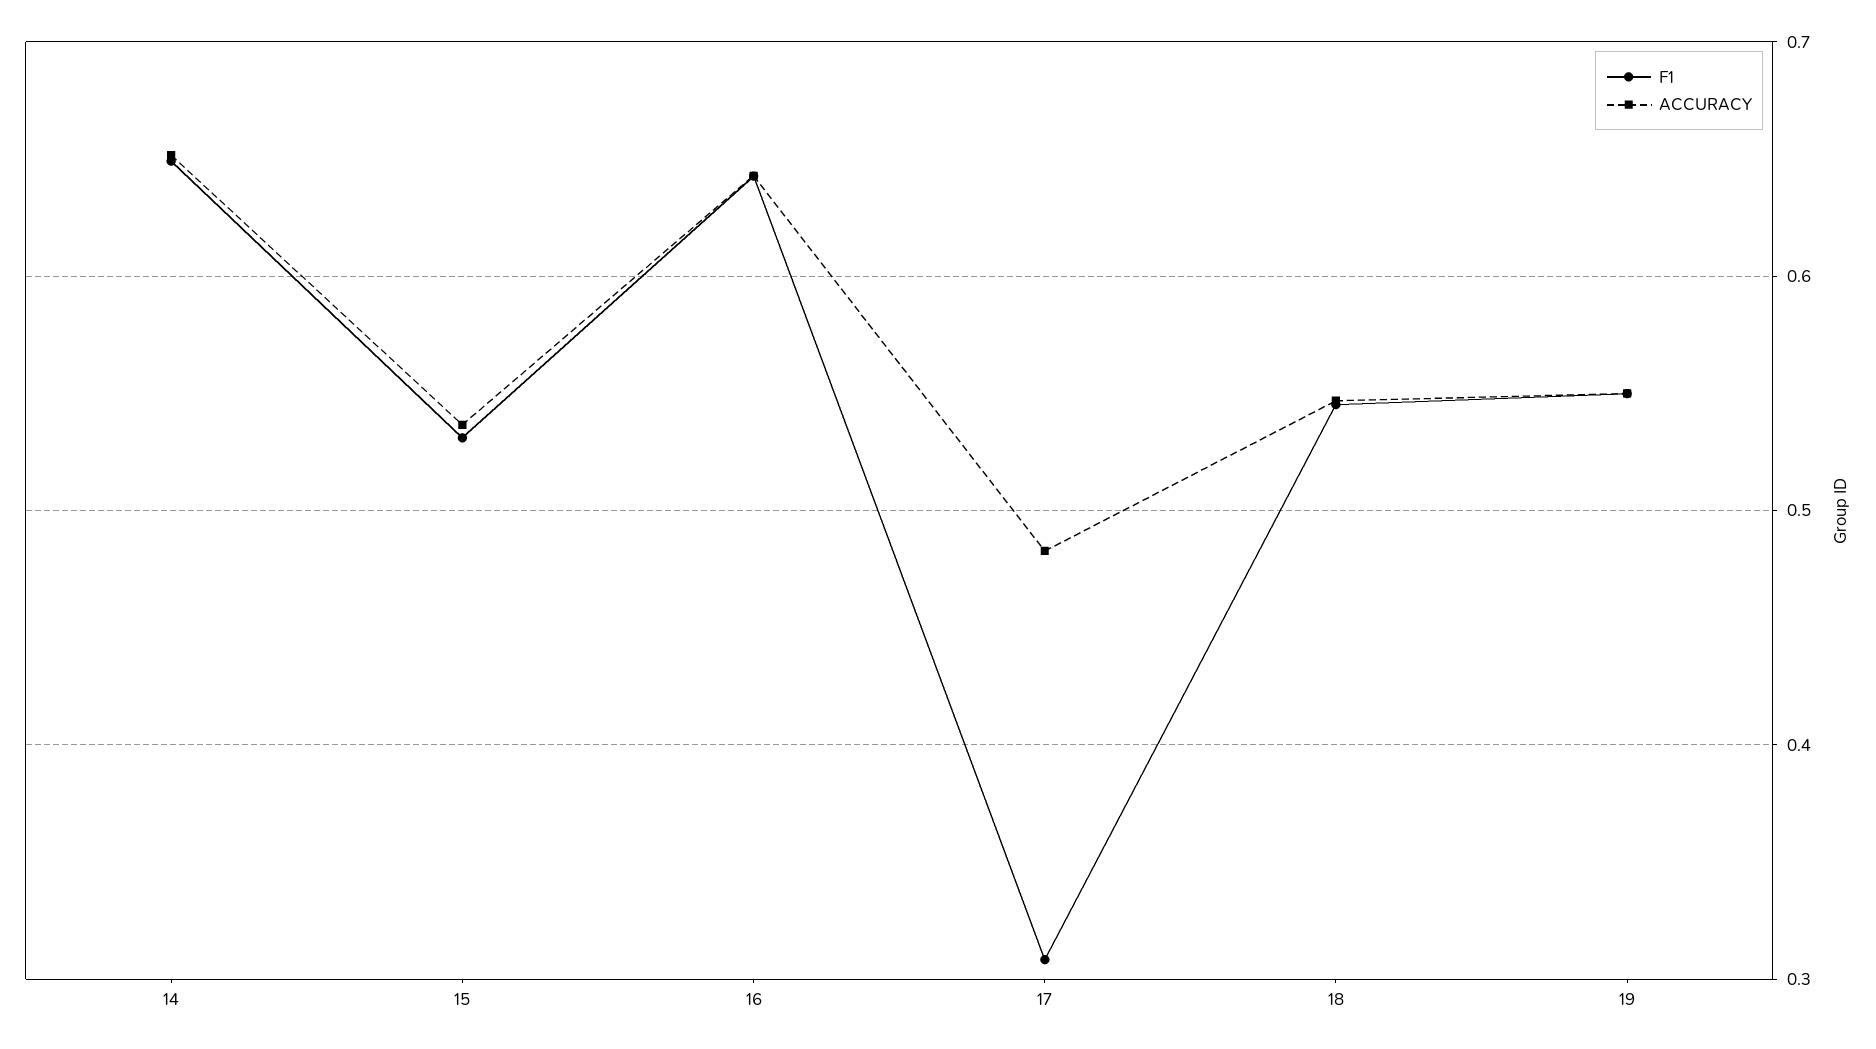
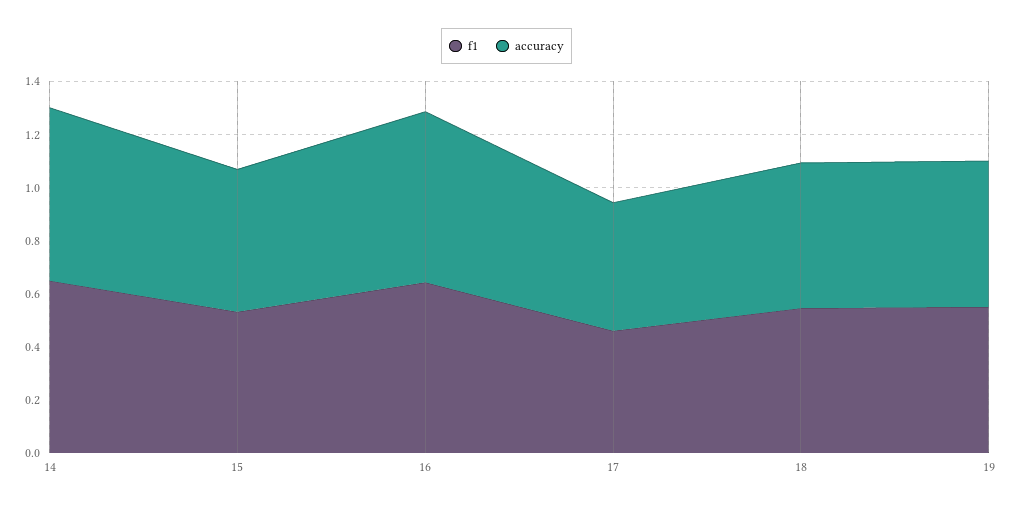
  {
    "F1": {
      "14": 0.65,
      "15": 0.53,
      "16": 0.64,
-     "17": 0.31,
+     "17": 0.45,
      "18": 0.55,
      "19": 0.55
    },
    "ACCURACY": {
      "14": 0.65,
      "15": 0.54,
      "16": 0.64,
      "17": 0.48,
      "18": 0.55,
      "19": 0.55
    }
  }

